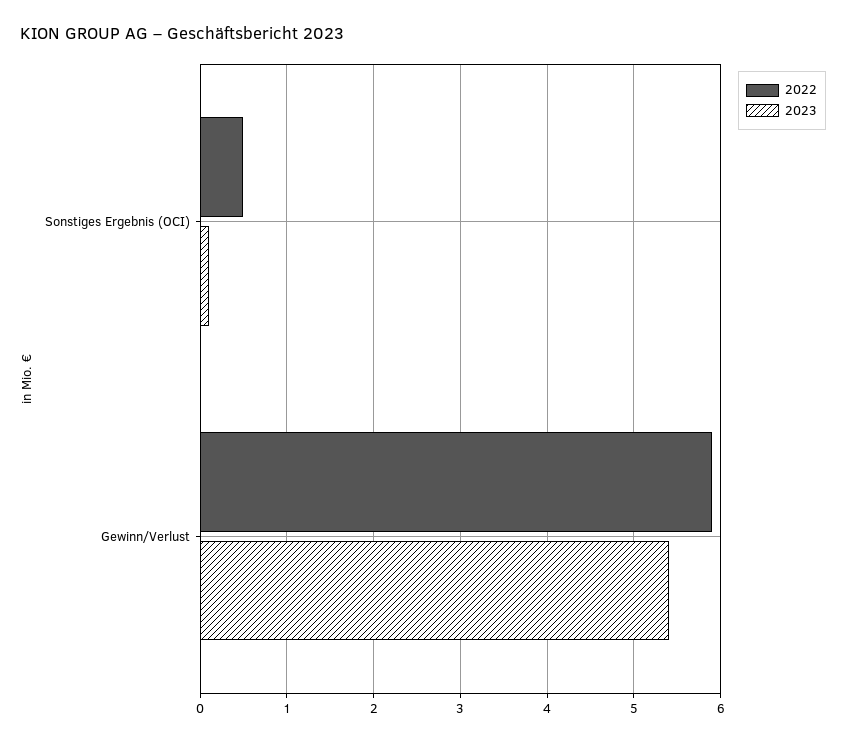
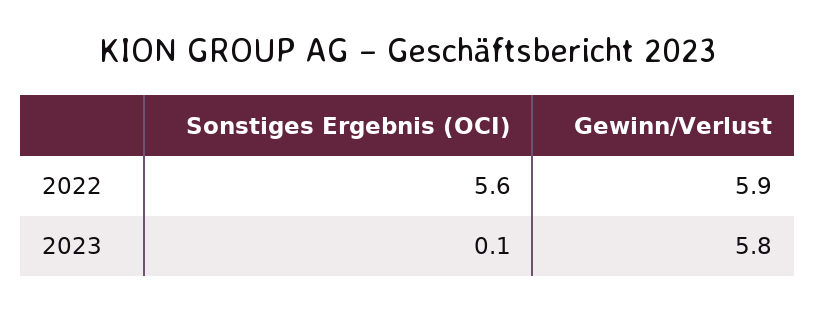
  {
    "2022": {
-     "Sonstiges Ergebnis (OCI)": 0.5,
+     "Sonstiges Ergebnis (OCI)": 5.6,
      "Gewinn/Verlust": 5.9
    },
    "2023": {
      "Sonstiges Ergebnis (OCI)": 0.1,
-     "Gewinn/Verlust": 5.4
+     "Gewinn/Verlust": 5.8
    }
  }

